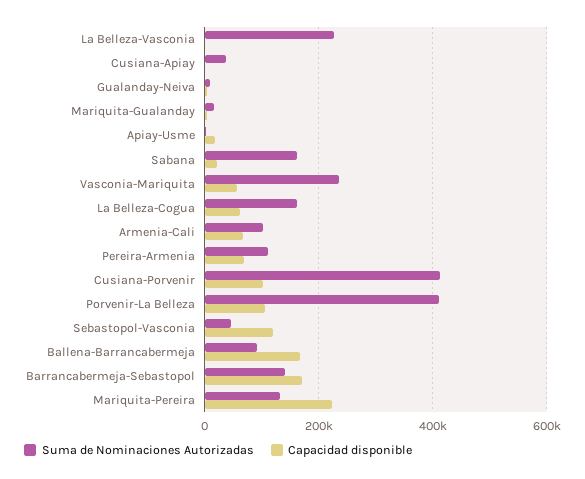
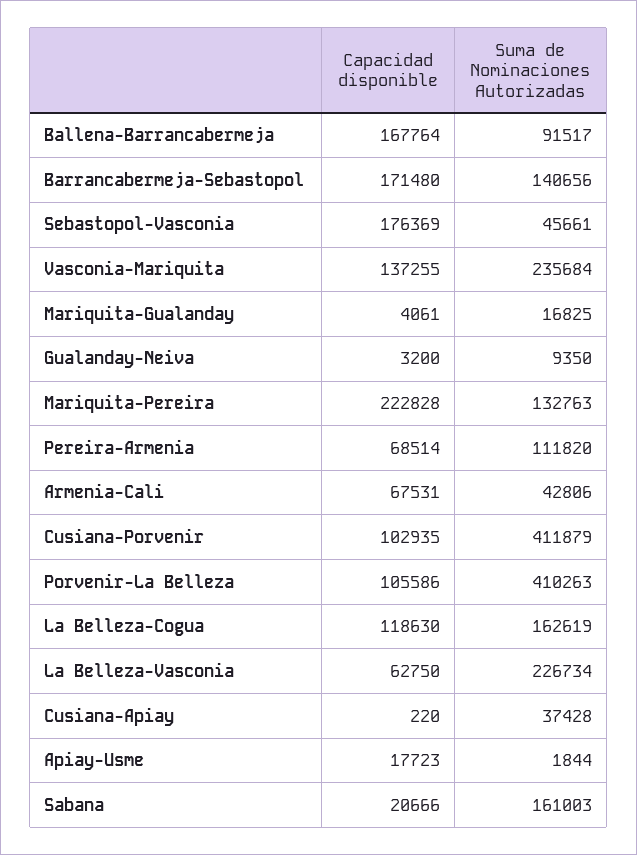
  {
    "Suma de Nominaciones Autorizadas": {
      "La Belleza-Vasconia": 226734,
      "Cusiana-Apiay": 37428,
      "Gualanday-Neiva": 9350,
      "Mariquita-Gualanday": 16825,
      "Apiay-Usme": 1844,
      "Sabana": 161003,
      "Vasconia-Mariquita": 235684,
      "La Belleza-Cogua": 162619,
-     "Armenia-Cali": 100000,
+     "Armenia-Cali": 42806,
      "Pereira-Armenia": 111820,
      "Cusiana-Porvenir": 411879,
      "Porvenir-La Belleza": 410263,
      "Sebastopol-Vasconia": 45661,
      "Ballena-Barrancabermeja": 91517,
      "Barrancabermeja-Sebastopol": 140656,
      "Mariquita-Pereira": 132763
    },
    "Capacidad disponible": {
-     "La Belleza-Vasconia": 0,
+     "La Belleza-Vasconia": 62750,
      "Cusiana-Apiay": 220,
      "Gualanday-Neiva": 3200,
      "Mariquita-Gualanday": 4061,
      "Apiay-Usme": 17723,
      "Sabana": 20666,
-     "Vasconia-Mariquita": 60000,
+     "Vasconia-Mariquita": 137255,
-     "La Belleza-Cogua": 60000,
+     "La Belleza-Cogua": 118630,
      "Armenia-Cali": 67531,
      "Pereira-Armenia": 68514,
      "Cusiana-Porvenir": 102935,
      "Porvenir-La Belleza": 105586,
-     "Sebastopol-Vasconia": 120000,
+     "Sebastopol-Vasconia": 176369,
      "Ballena-Barrancabermeja": 167764,
      "Barrancabermeja-Sebastopol": 171480,
      "Mariquita-Pereira": 222828
    }
  }

